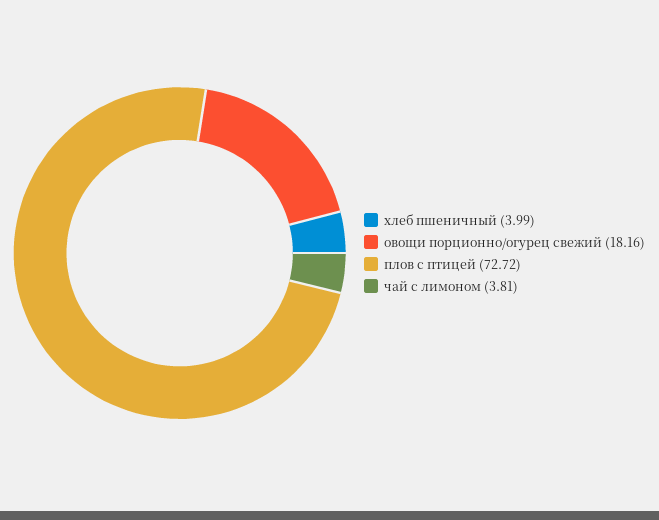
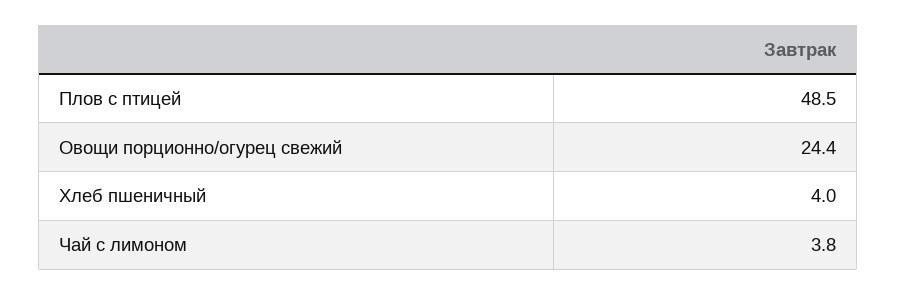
  {
    "хлеб пшеничный": 3.99,
-   "овощи порционно/огурец свежий": 18.16,
+   "овощи порционно/огурец свежий": 24.4,
-   "плов с птицей": 72.72,
+   "плов с птицей": 48.5,
    "чай с лимоном": 3.81
  }

